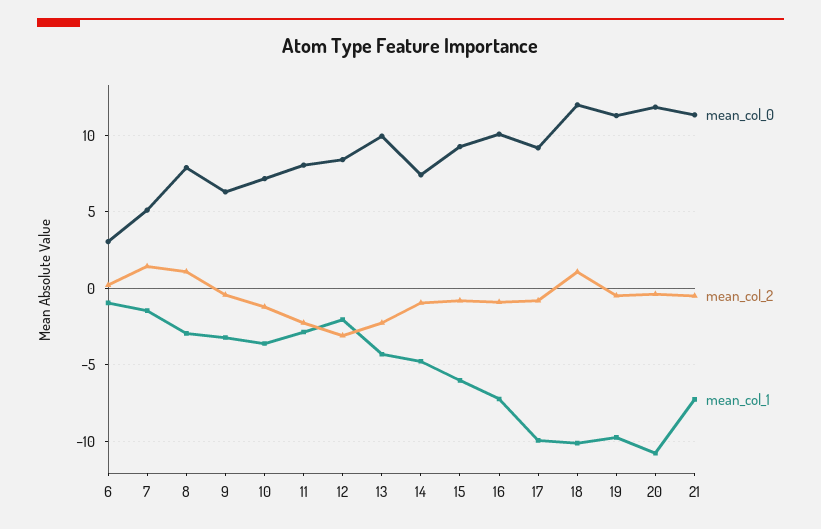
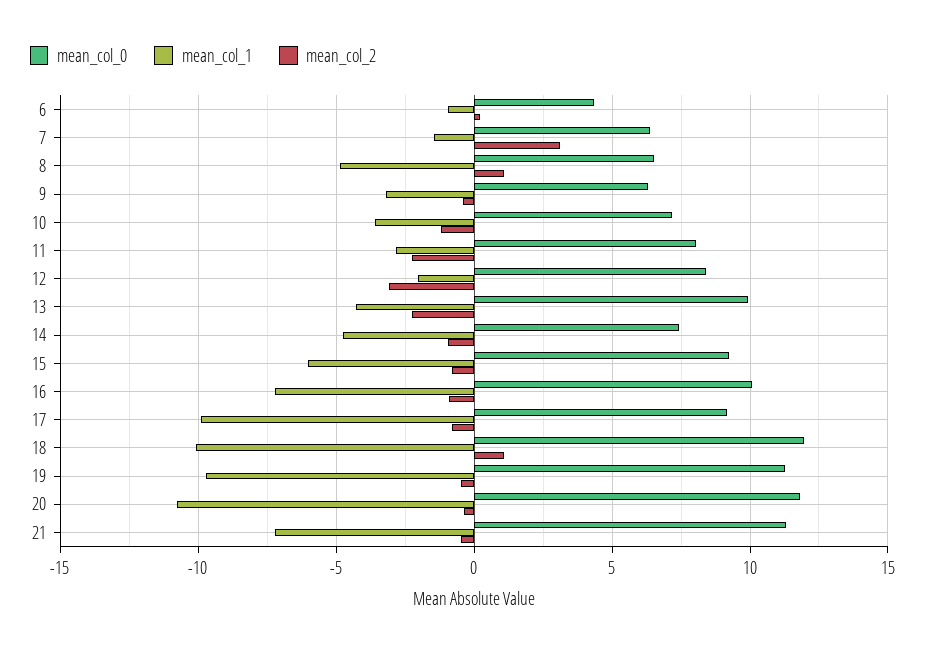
  {
    "mean_col_0": {
-     "6": 3,
+     "6": 4.5,
-     "7": 5,
+     "7": 6.5,
-     "8": 8,
+     "8": 6.5,
      "9": 6.5,
      "10": 7,
      "11": 8,
      "12": 8.5,
      "13": 10,
      "14": 7.5,
      "15": 9.5,
      "16": 10,
      "17": 9,
      "18": 12,
      "19": 11.5,
      "20": 12,
      "21": 11.5
    },
    "mean_col_2": {
      "6": 0,
-     "7": 1.5,
+     "7": 3,
      "8": 1,
      "9": -0.5,
      "10": -1,
      "11": -2.5,
      "12": -3,
      "13": -2.5,
      "14": -1,
      "15": -1,
      "16": -1,
      "17": -1,
      "18": 1,
      "19": -0.5,
      "20": -0.5,
      "21": -0.5
    },
    "mean_col_1": {
      "6": -1,
      "7": -1.5,
-     "8": -3,
+     "8": -5,
      "9": -3,
      "10": -3.5,
      "11": -3,
      "12": -2,
      "13": -4.5,
      "14": -5,
      "15": -6,
      "16": -7,
      "17": -10,
      "18": -10,
      "19": -9.5,
      "20": -11,
      "21": -7
    }
  }

